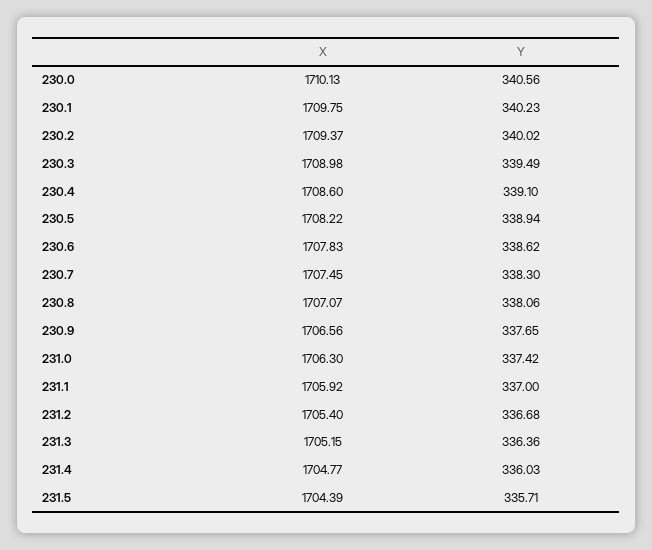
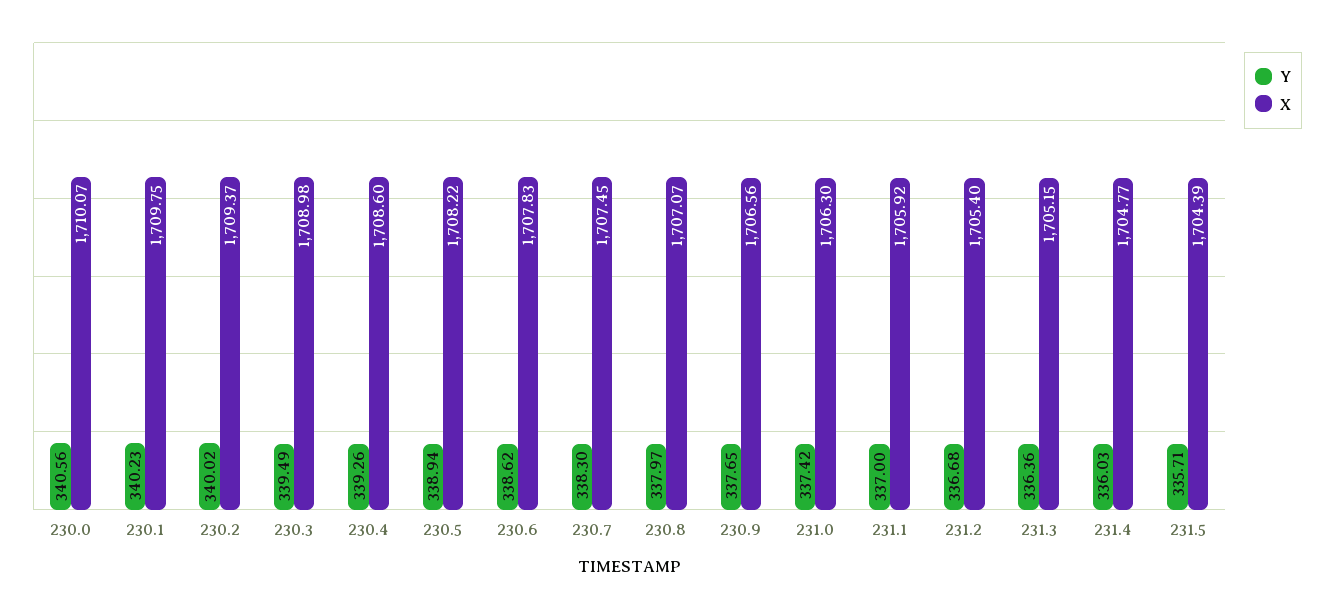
  {
    "X": {
-     "230.0": 1710.13,
+     "230.0": 1710.07,
      "230.1": 1709.75,
      "230.2": 1709.37,
      "230.3": 1708.98,
      "230.4": 1708.6,
      "230.5": 1708.22,
      "230.6": 1707.83,
      "230.7": 1707.45,
      "230.8": 1707.07,
      "230.9": 1706.56,
      "231.0": 1706.3,
      "231.1": 1705.92,
      "231.2": 1705.4,
      "231.3": 1705.15,
      "231.4": 1704.77,
      "231.5": 1704.39
    },
    "Y": {
      "230.0": 340.56,
      "230.1": 340.23,
      "230.2": 340.02,
      "230.3": 339.49,
-     "230.4": 339.1,
+     "230.4": 339.26,
      "230.5": 338.94,
      "230.6": 338.62,
      "230.7": 338.3,
-     "230.8": 338.06,
+     "230.8": 337.97,
      "230.9": 337.65,
      "231.0": 337.42,
      "231.1": 337,
      "231.2": 336.68,
      "231.3": 336.36,
      "231.4": 336.03,
      "231.5": 335.71
    }
  }

